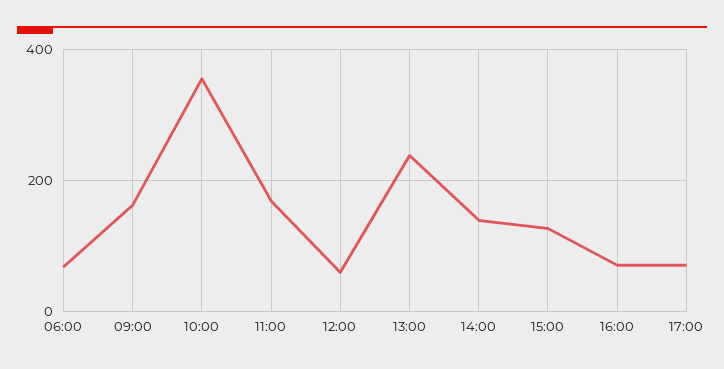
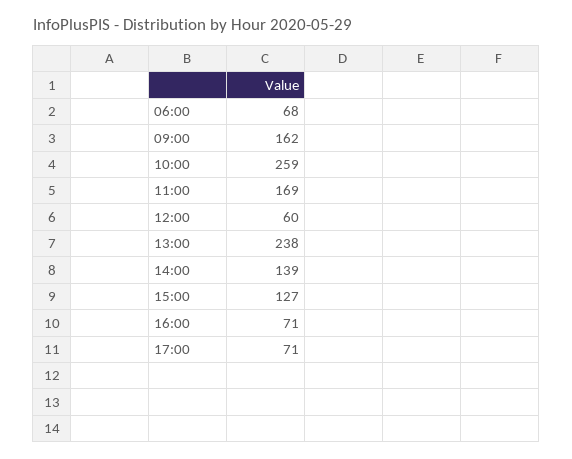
  {
    "06:00": 68,
    "09:00": 162,
-   "10:00": 360,
+   "10:00": 259,
    "11:00": 169,
    "12:00": 60,
    "13:00": 238,
    "14:00": 139,
    "15:00": 127,
    "16:00": 71,
    "17:00": 71
  }

